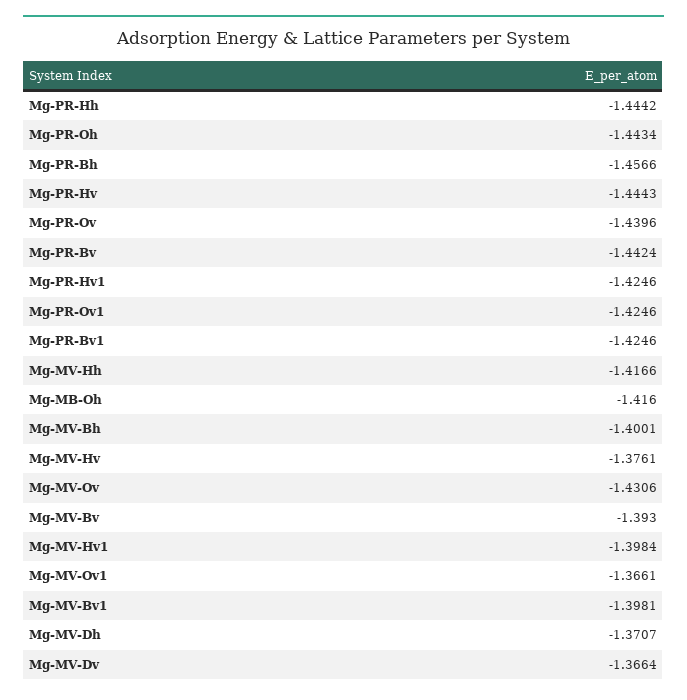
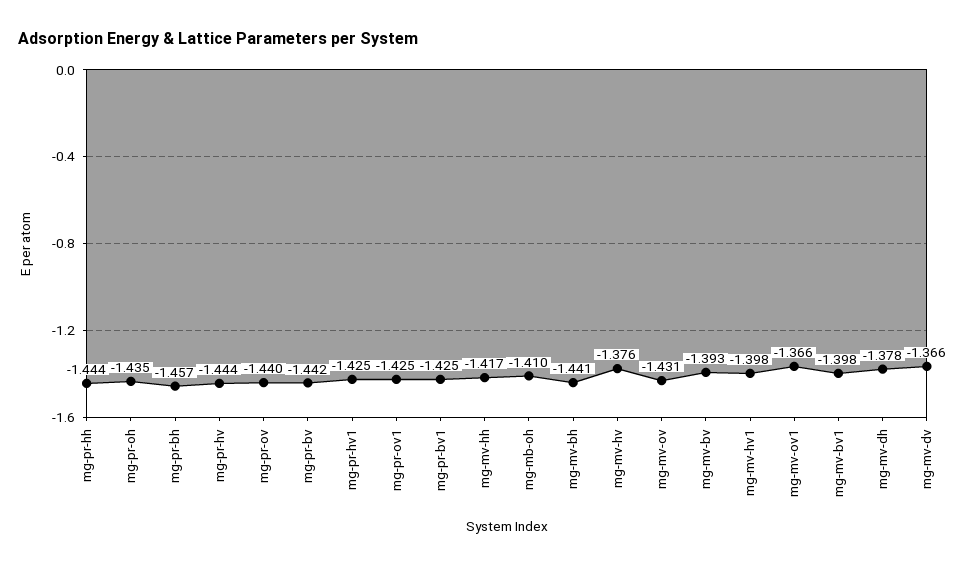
  {
    "Mg-PR-Hh": -1.4442,
-   "Mg-PR-Oh": -1.4434,
+   "Mg-PR-Oh": -1.435,
    "Mg-PR-Bh": -1.4566,
    "Mg-PR-Hv": -1.4443,
    "Mg-PR-Ov": -1.4396,
    "Mg-PR-Bv": -1.4424,
    "Mg-PR-Hv1": -1.4246,
    "Mg-PR-Ov1": -1.4246,
    "Mg-PR-Bv1": -1.4246,
    "Mg-MV-Hh": -1.4166,
-   "Mg-MB-Oh": -1.416,
+   "Mg-MB-Oh": -1.41,
-   "Mg-MV-Bh": -1.4001,
+   "Mg-MV-Bh": -1.441,
    "Mg-MV-Hv": -1.3761,
    "Mg-MV-Ov": -1.4306,
    "Mg-MV-Bv": -1.393,
    "Mg-MV-Hv1": -1.3984,
    "Mg-MV-Ov1": -1.3661,
    "Mg-MV-Bv1": -1.3981,
-   "Mg-MV-Dh": -1.3707,
+   "Mg-MV-Dh": -1.378,
    "Mg-MV-Dv": -1.3664
  }

